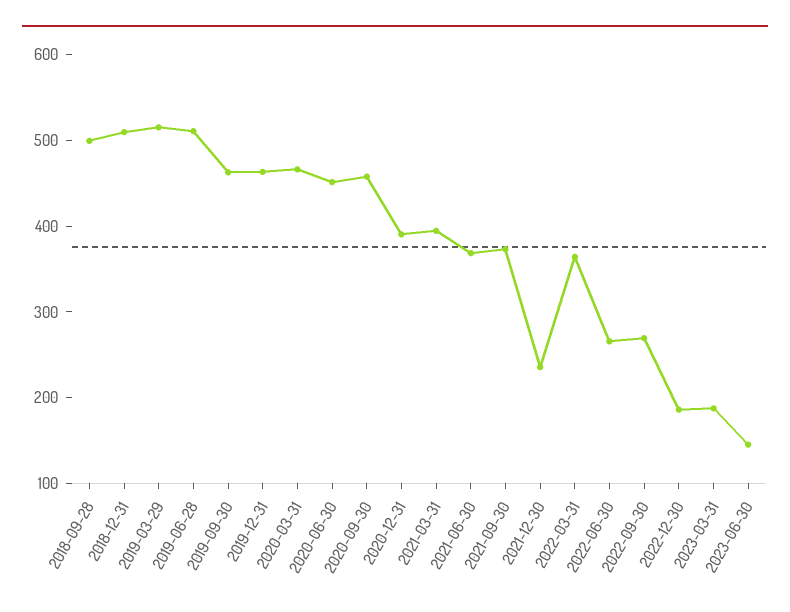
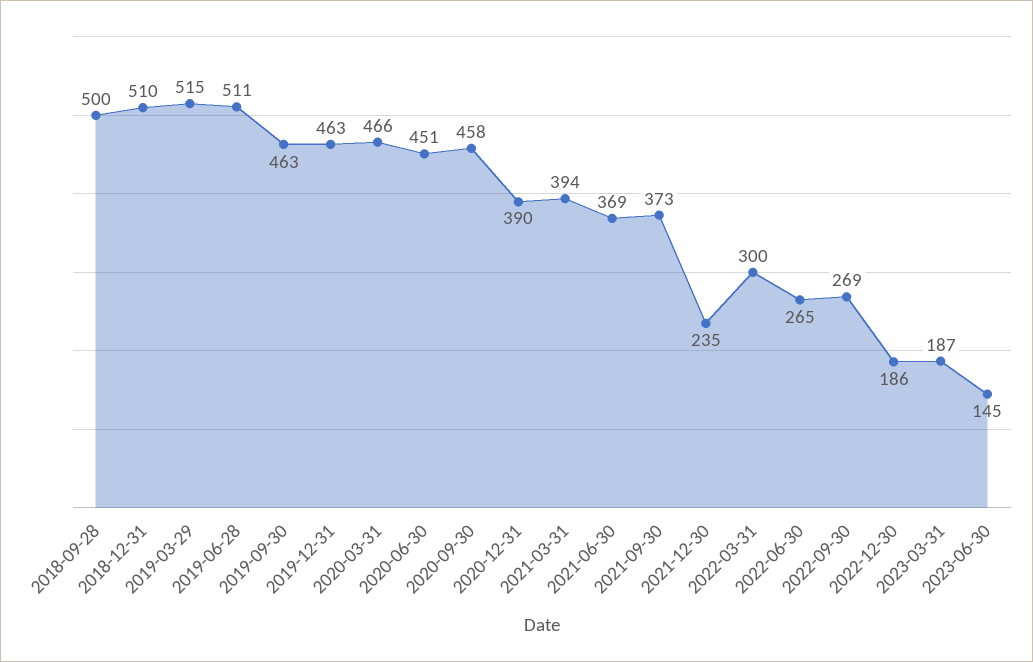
  {
    "2018-09-28": 500,
    "2018-12-31": 510,
    "2019-03-29": 515,
    "2019-06-28": 511,
    "2019-09-30": 463,
    "2019-12-31": 463,
    "2020-03-31": 466,
    "2020-06-30": 451,
    "2020-09-30": 458,
    "2020-12-31": 390,
    "2021-03-31": 394,
    "2021-06-30": 369,
    "2021-09-30": 373,
    "2021-12-30": 235,
-   "2022-03-31": 360,
+   "2022-03-31": 300,
    "2022-06-30": 265,
    "2022-09-30": 269,
    "2022-12-30": 186,
    "2023-03-31": 187,
    "2023-06-30": 145
  }

